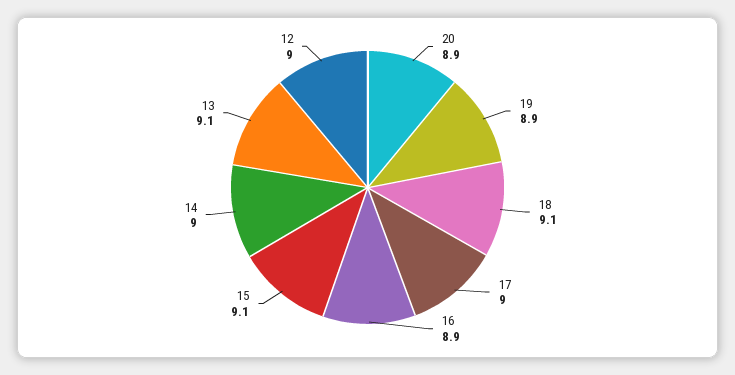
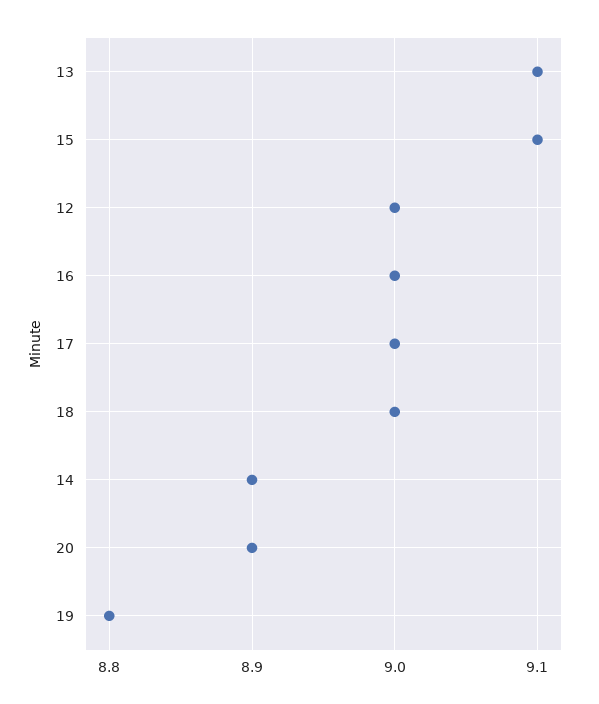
  {
    "20": 8.9,
-   "19": 8.9,
+   "19": 8.8,
-   "18": 9.1,
+   "18": 9,
    "17": 9,
-   "16": 8.9,
+   "16": 9,
    "15": 9.1,
-   "14": 9,
+   "14": 8.9,
    "13": 9.1,
    "12": 9
  }

